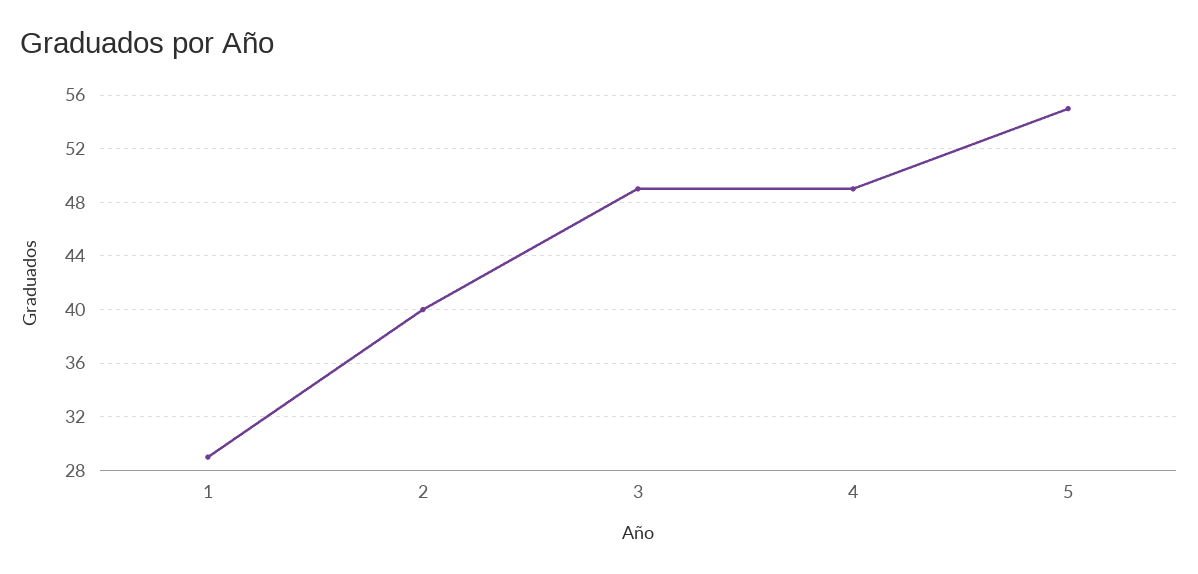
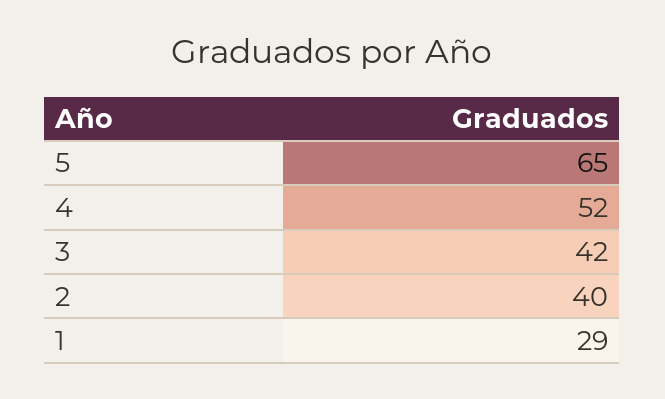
  {
    "1": 29,
    "2": 40,
-   "3": 49,
+   "3": 42,
-   "4": 49,
+   "4": 52,
-   "5": 55
+   "5": 65
  }

